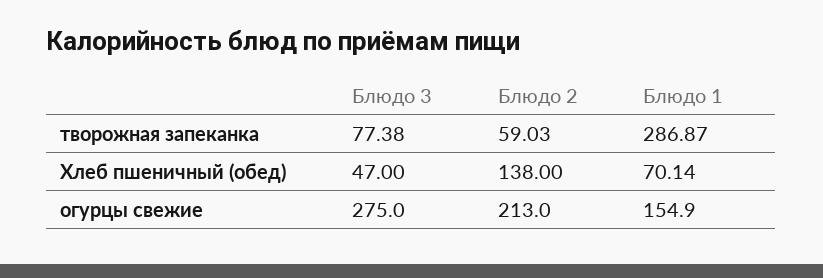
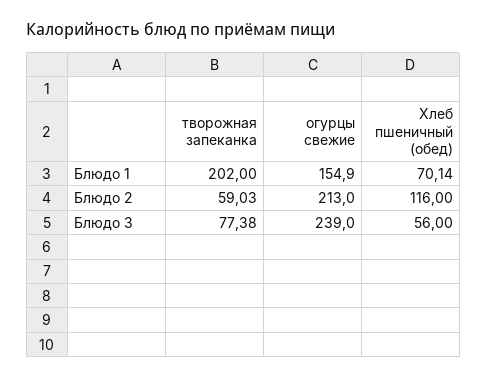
  {
    "Блюдо 3": {
      "творожная запеканка": 77.38,
-     "Хлеб пшеничный (обед)": 47,
+     "Хлеб пшеничный (обед)": 56,
-     "огурцы свежие": 275
+     "огурцы свежие": 239
    },
    "Блюдо 2": {
      "творожная запеканка": 59.03,
-     "Хлеб пшеничный (обед)": 138,
+     "Хлеб пшеничный (обед)": 116,
      "огурцы свежие": 213
    },
    "Блюдо 1": {
-     "творожная запеканка": 286.87,
+     "творожная запеканка": 202,
      "Хлеб пшеничный (обед)": 70.14,
      "огурцы свежие": 154.9
    }
  }

